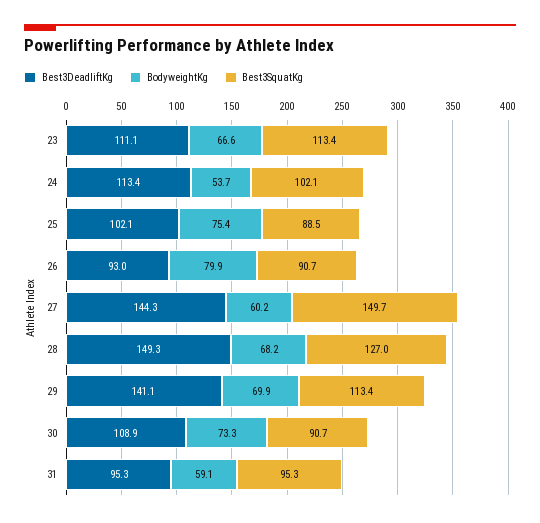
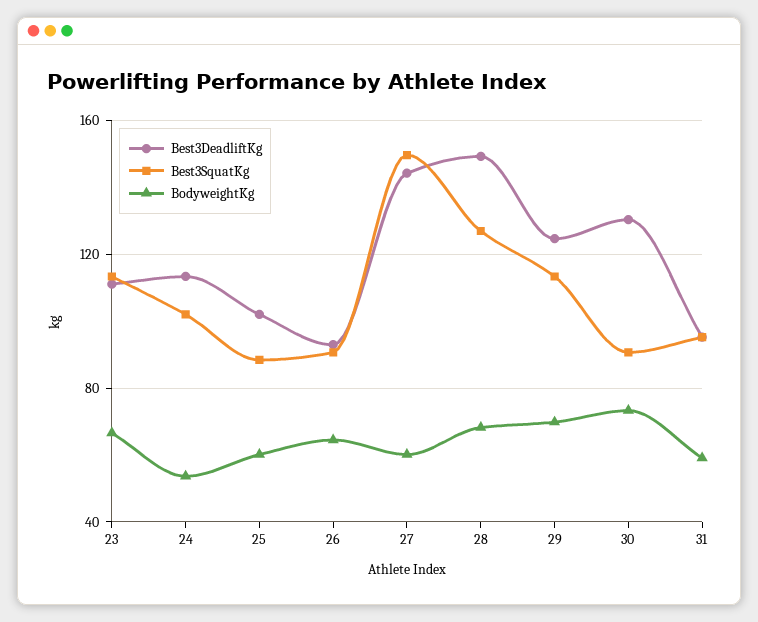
  {
    "Best3DeadliftKg": {
      "23": 111.1,
      "24": 113.4,
      "25": 102.1,
      "26": 93,
      "27": 144.3,
      "28": 149.3,
-     "29": 141.1,
+     "29": 125,
-     "30": 108.9,
+     "30": 130,
      "31": 95.3
    },
    "BodyweightKg": {
      "23": 66.6,
      "24": 53.7,
-     "25": 75.4,
+     "25": 60,
-     "26": 79.9,
+     "26": 65,
      "27": 60.2,
      "28": 68.2,
      "29": 69.9,
      "30": 73.3,
      "31": 59.1
    },
    "Best3SquatKg": {
      "23": 113.4,
      "24": 102.1,
      "25": 88.5,
      "26": 90.7,
      "27": 149.7,
      "28": 127,
      "29": 113.4,
      "30": 90.7,
      "31": 95.3
    }
  }

